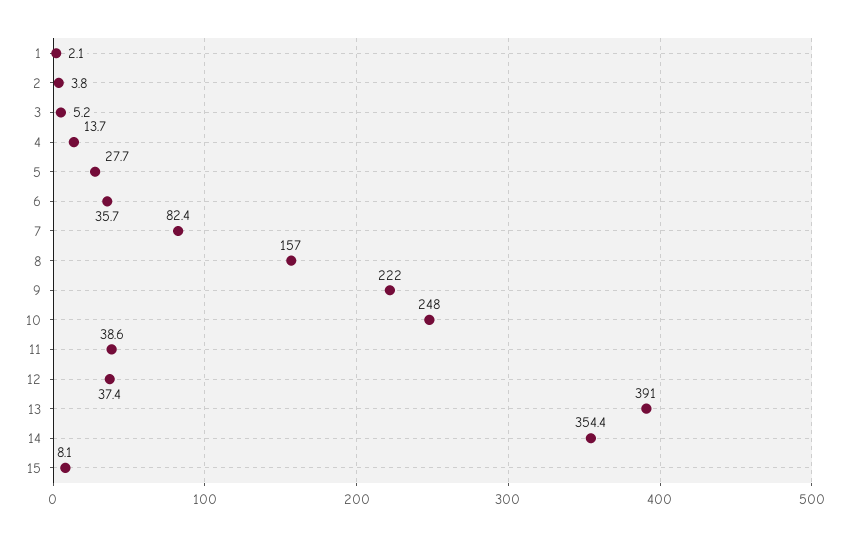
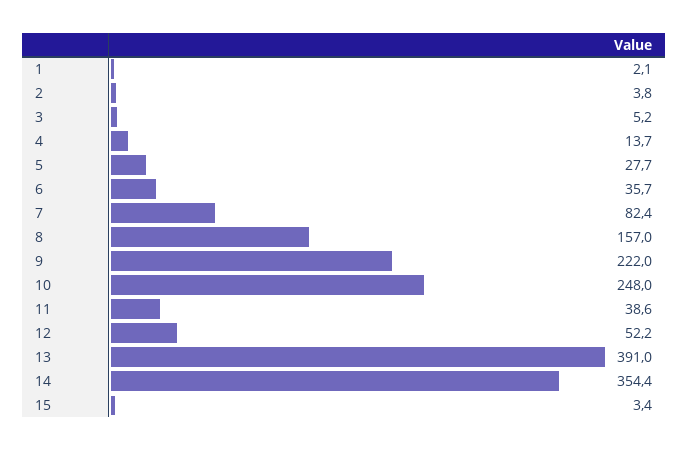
  {
    "1": 2.1,
    "2": 3.8,
    "3": 5.2,
    "4": 13.7,
    "5": 27.7,
    "6": 35.7,
    "7": 82.4,
    "8": 157,
    "9": 222,
    "10": 248,
    "11": 38.6,
-   "12": 37.4,
+   "12": 52.2,
    "13": 391,
    "14": 354.4,
-   "15": 8.1
+   "15": 3.4
  }

